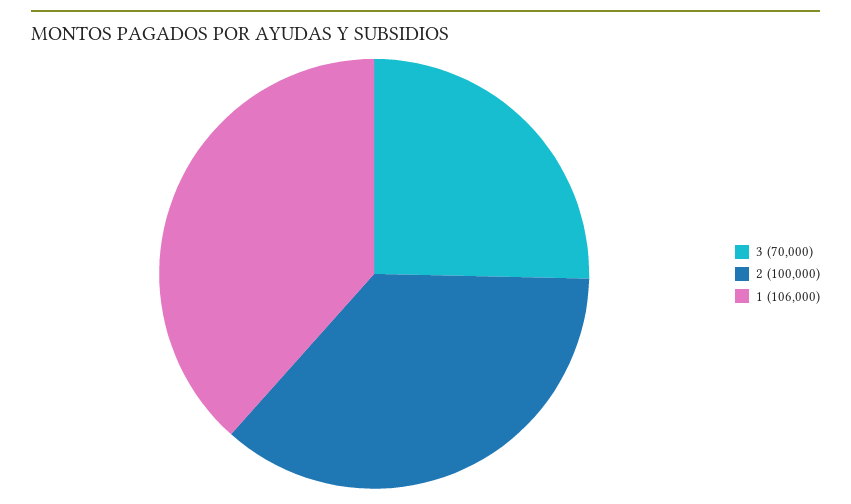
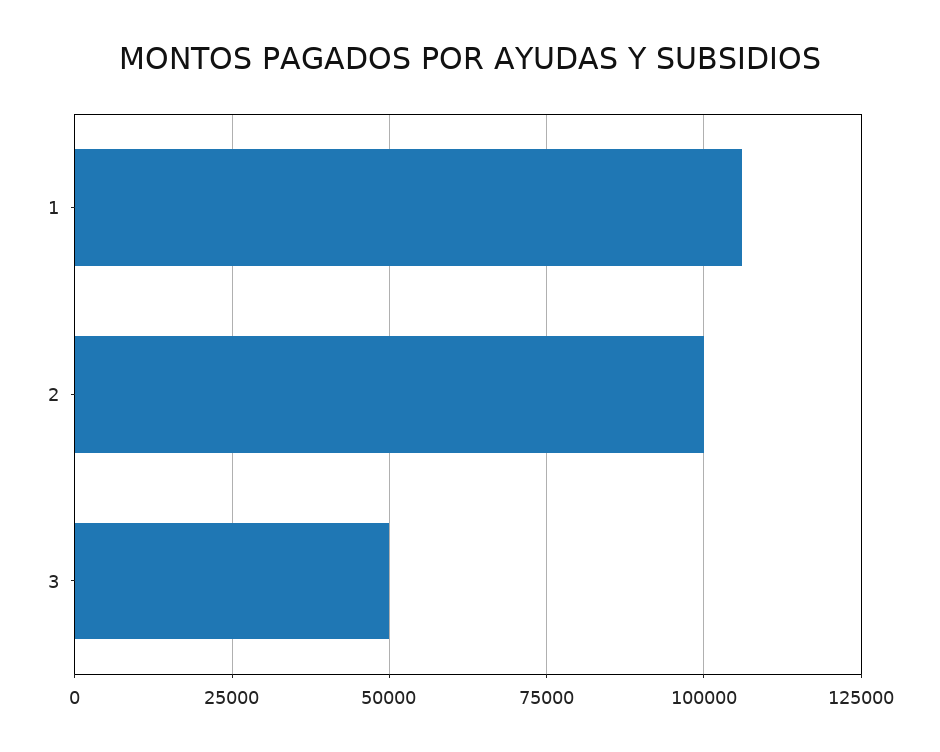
  {
-   "3": 70000,
+   "3": 50000,
    "2": 100000,
    "1": 106000
  }

